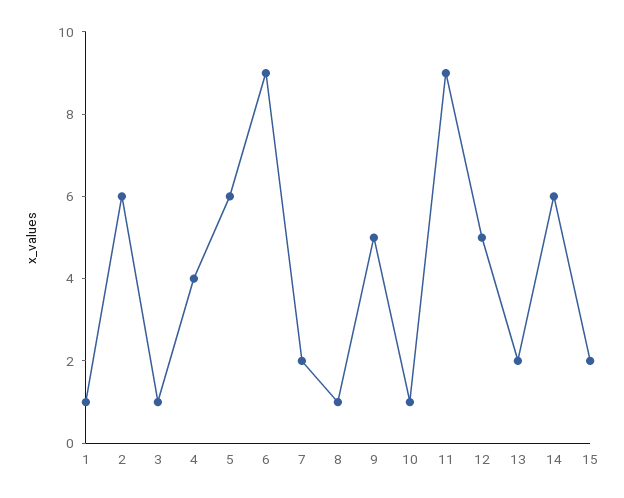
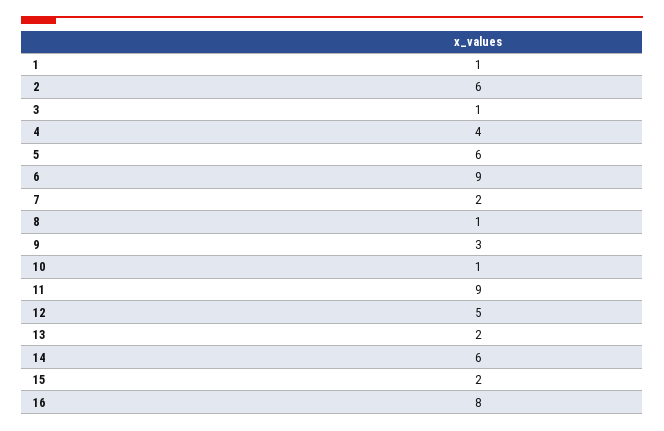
  {
    "1": 1,
    "2": 6,
    "3": 1,
    "4": 4,
    "5": 6,
    "6": 9,
    "7": 2,
    "8": 1,
-   "9": 5,
+   "9": 3,
    "10": 1,
    "11": 9,
    "12": 5,
    "13": 2,
    "14": 6,
-   "15": 2
+   "15": 2,
+   "16": 8
  }

